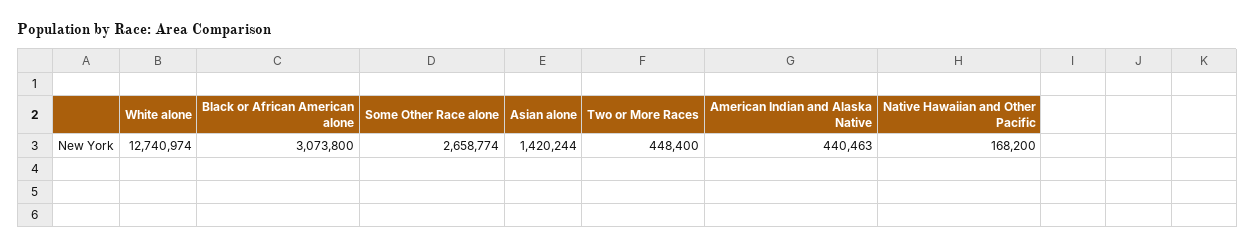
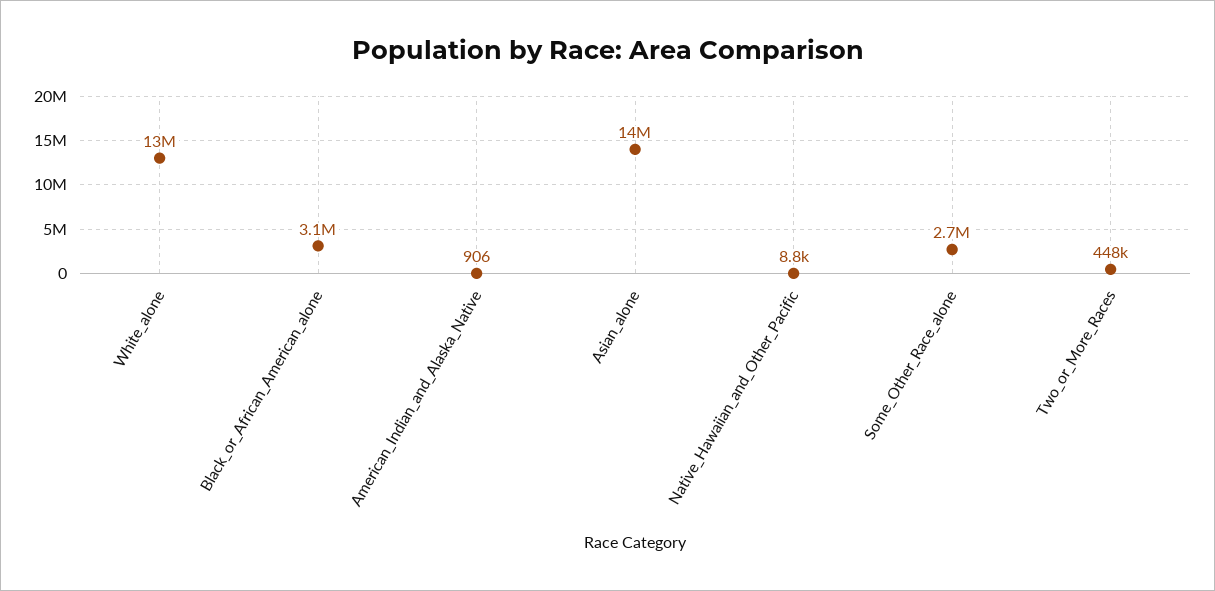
  {
    "White alone": 12740974,
    "Black or African American alone": 3073800,
    "Some Other Race alone": 2658774,
-   "Asian alone": 1420244,
+   "Asian alone": 14000000,
    "Two or More Races": 448400,
-   "American Indian and Alaska Native": 440463,
+   "American Indian and Alaska Native": 906,
-   "Native Hawaiian and Other Pacific": 168200
+   "Native Hawaiian and Other Pacific": 8800
  }

